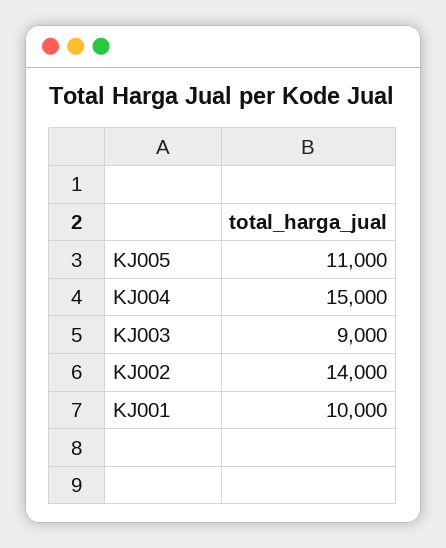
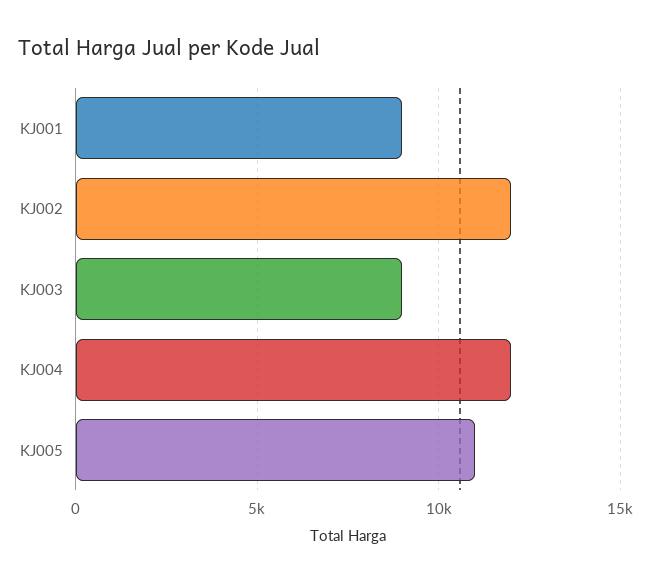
  {
    "KJ005": 11000,
-   "KJ004": 15000,
+   "KJ004": 12000,
    "KJ003": 9000,
-   "KJ002": 14000,
+   "KJ002": 12000,
-   "KJ001": 10000
+   "KJ001": 9000
  }

